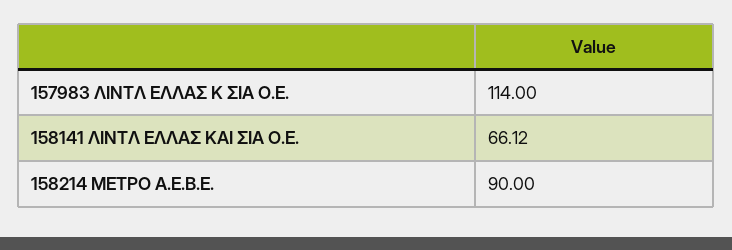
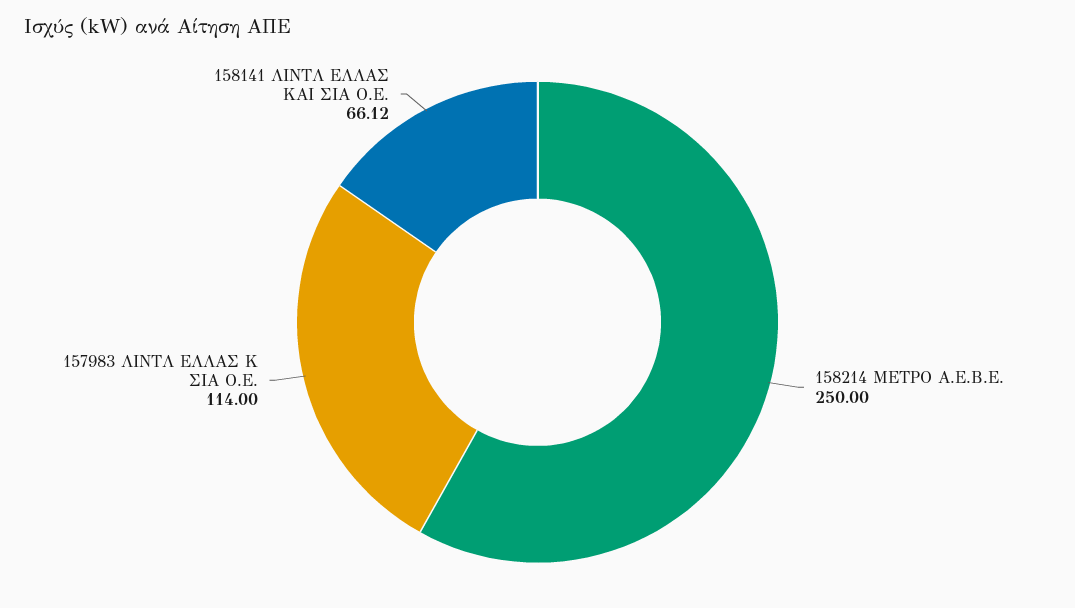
  {
    "157983 ΛΙΝΤΛ ΕΛΛΑΣ Κ ΣΙΑ Ο.Ε.": 114,
    "158141 ΛΙΝΤΛ ΕΛΛΑΣ ΚΑΙ ΣΙΑ Ο.Ε.": 66.12,
-   "158214 ΜΕΤΡΟ Α.Ε.Β.Ε.": 90
+   "158214 ΜΕΤΡΟ Α.Ε.Β.Ε.": 250
  }

